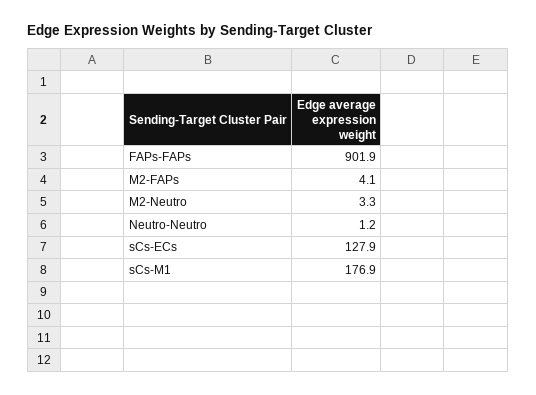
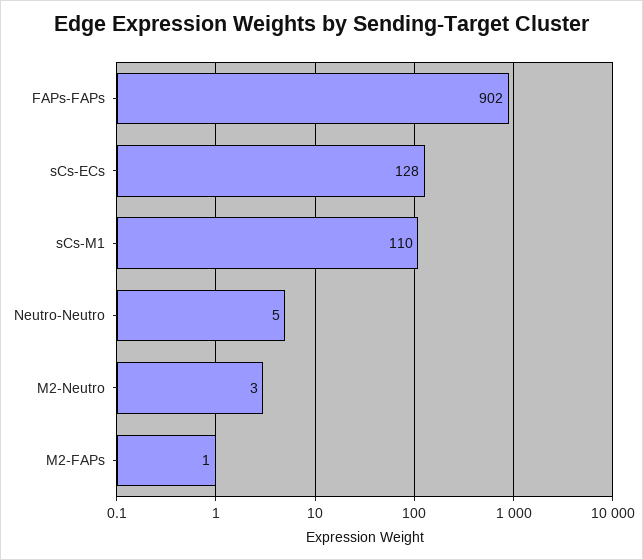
  {
    "FAPs-FAPs": 901.9,
-   "M2-FAPs": 4.1,
+   "M2-FAPs": 1,
    "M2-Neutro": 3.3,
-   "Neutro-Neutro": 1.2,
+   "Neutro-Neutro": 5,
    "sCs-ECs": 127.9,
-   "sCs-M1": 176.9
+   "sCs-M1": 110
  }

